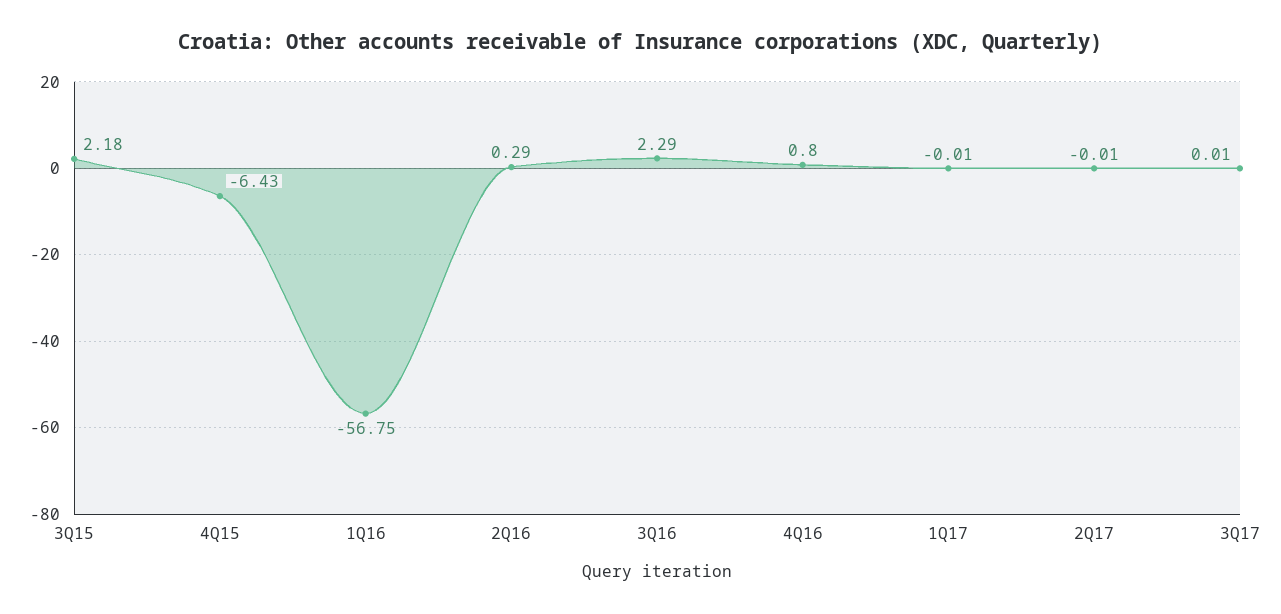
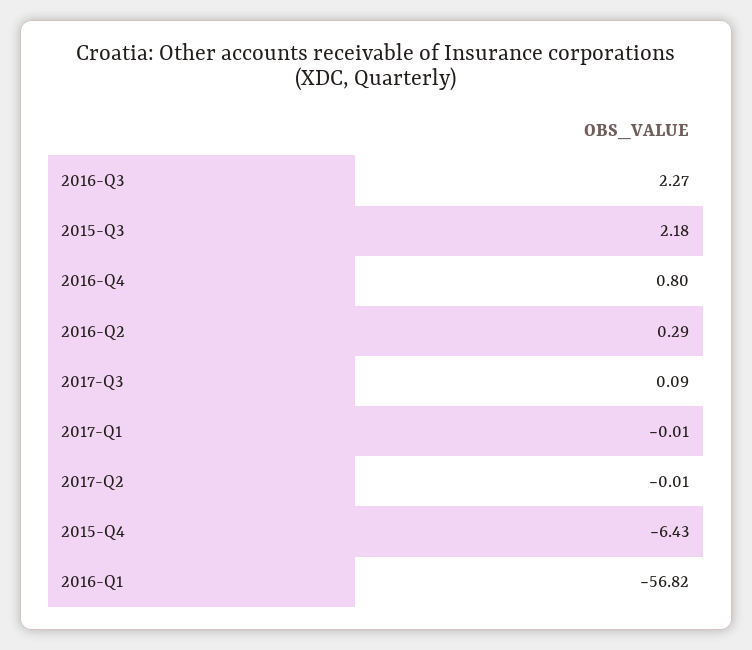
  {
    "3Q15": 2.18,
    "4Q15": -6.43,
-   "1Q16": -56.75,
+   "1Q16": -56.82,
    "2Q16": 0.29,
-   "3Q16": 2.29,
+   "3Q16": 2.27,
    "4Q16": 0.8,
    "1Q17": -0.01,
    "2Q17": -0.01,
-   "3Q17": 0.01
+   "3Q17": 0.09
  }

